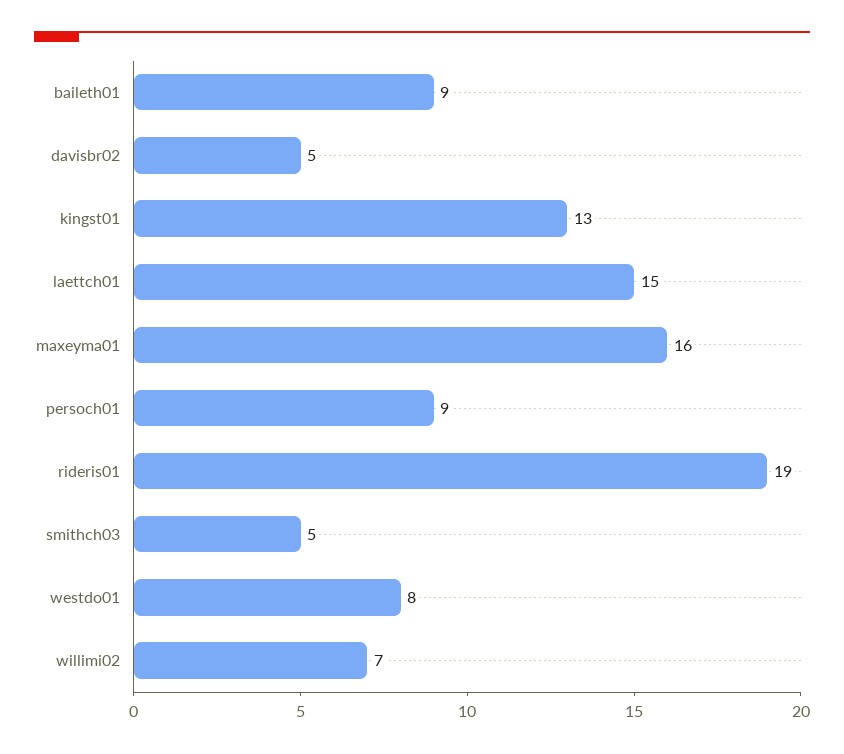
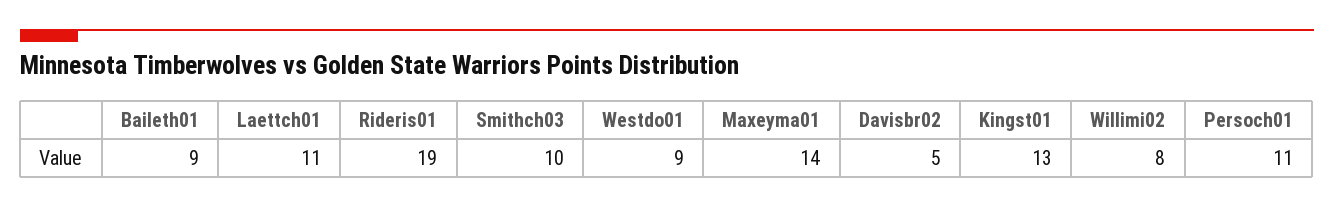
  {
    "baileth01": 9,
    "davisbr02": 5,
    "kingst01": 13,
-   "laettch01": 15,
+   "laettch01": 11,
-   "maxeyma01": 16,
+   "maxeyma01": 14,
-   "persoch01": 9,
+   "persoch01": 11,
    "rideris01": 19,
-   "smithch03": 5,
+   "smithch03": 10,
-   "westdo01": 8,
+   "westdo01": 9,
-   "willimi02": 7
+   "willimi02": 8
  }

